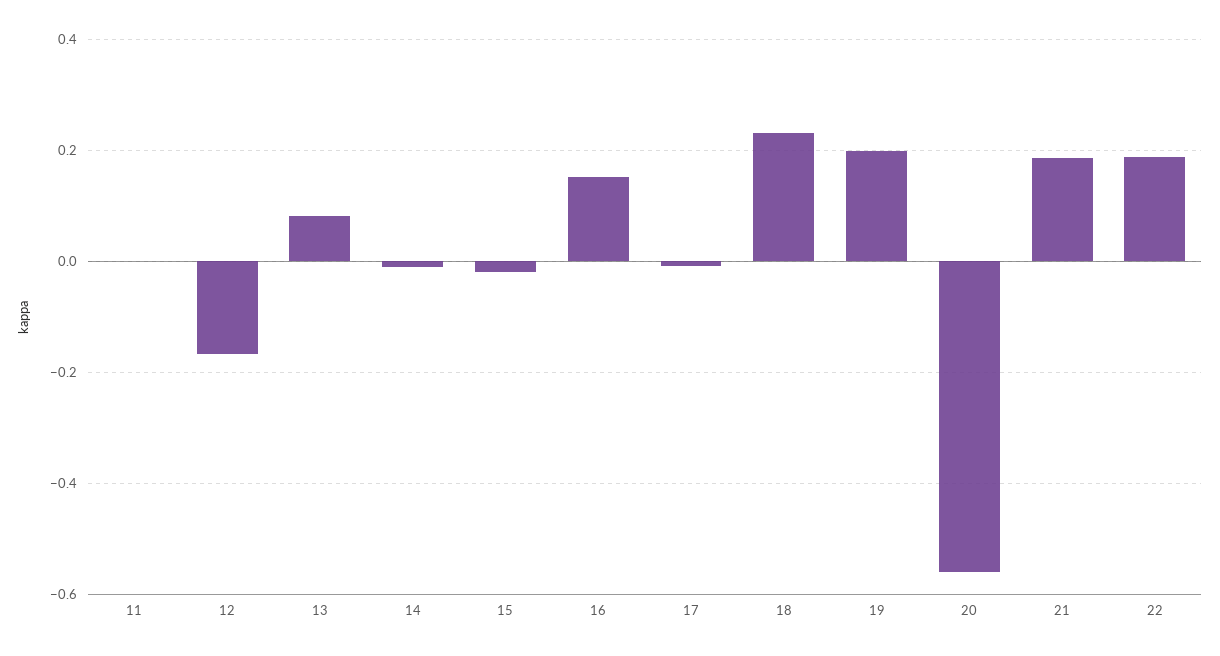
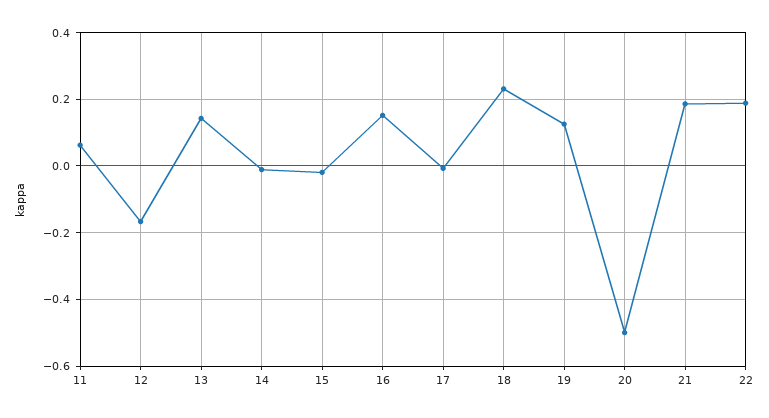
  {
-   "11": 0,
+   "11": 0.06,
    "12": -0.16,
-   "13": 0.08,
+   "13": 0.14,
    "14": -0.02,
    "15": -0.02,
    "16": 0.16,
    "17": 0,
    "18": 0.24,
-   "19": 0.2,
+   "19": 0.12,
-   "20": -0.56,
+   "20": -0.5,
    "21": 0.18,
    "22": 0.18
  }

